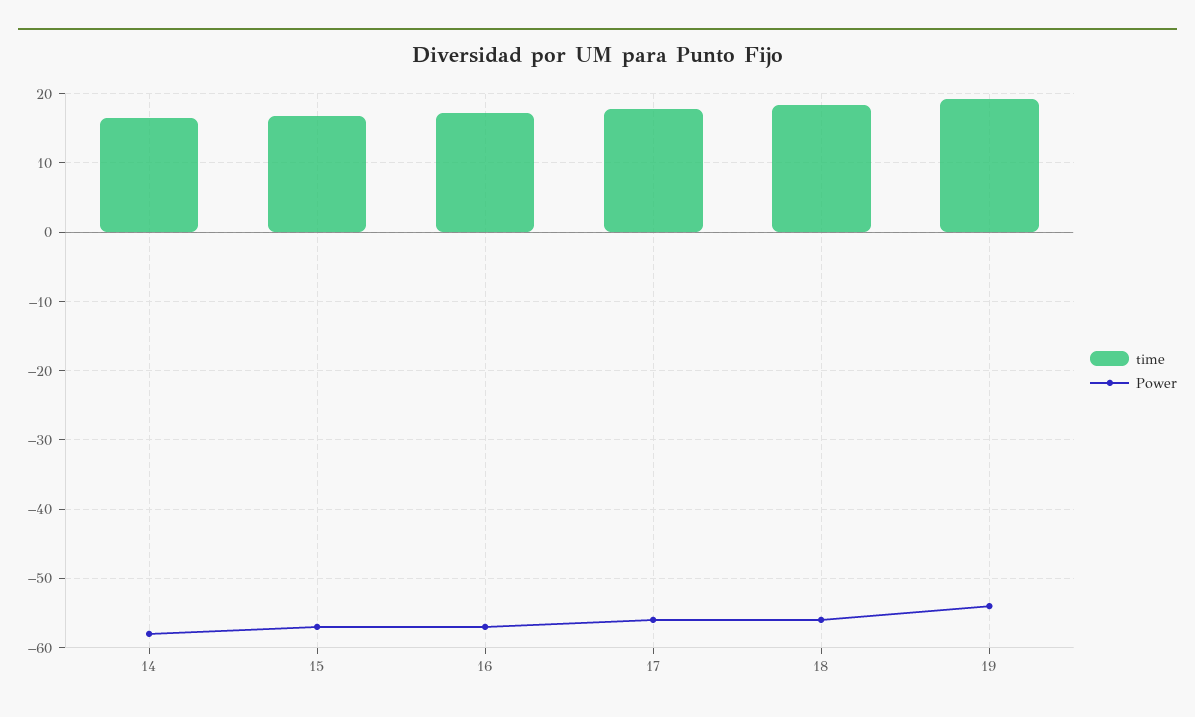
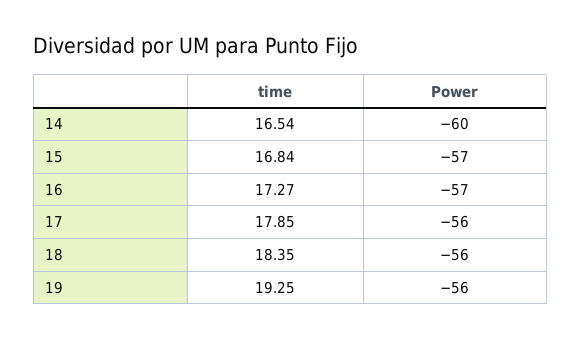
  {
    "time": {
      "14": 16.54,
      "15": 16.84,
      "16": 17.27,
      "17": 17.85,
      "18": 18.35,
      "19": 19.25
    },
    "Power": {
-     "14": -58,
+     "14": -60,
      "15": -57,
      "16": -57,
      "17": -56,
      "18": -56,
-     "19": -54
+     "19": -56
    }
  }

